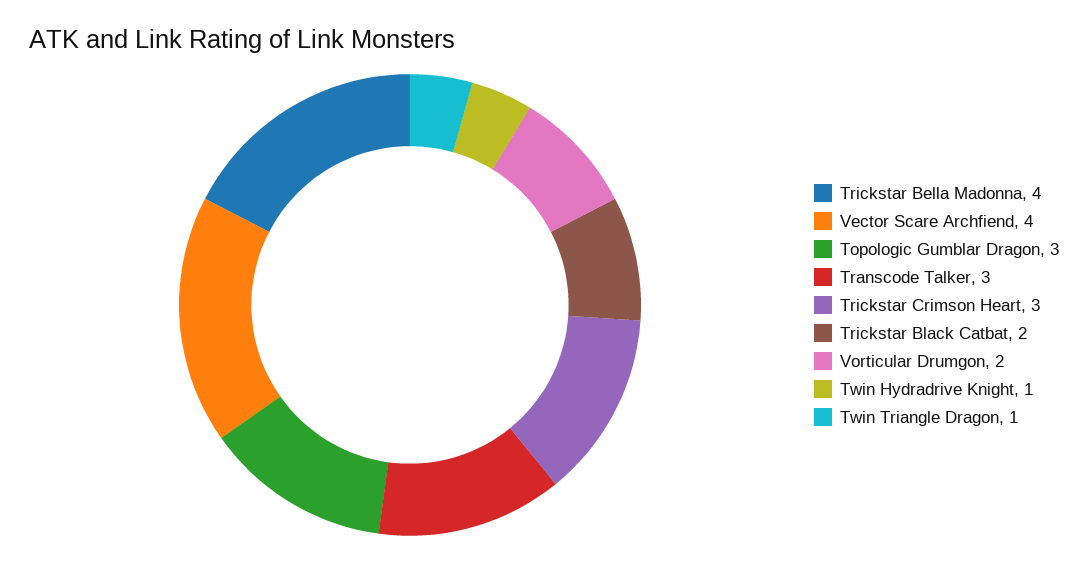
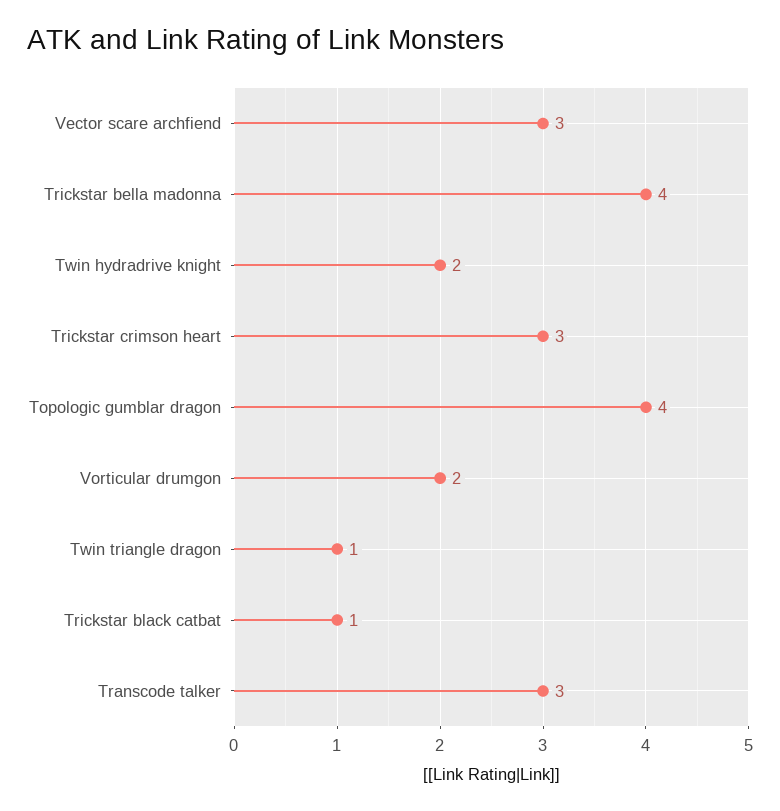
  {
    "Trickstar Bella Madonna": 4,
-   "Vector Scare Archfiend": 4,
+   "Vector Scare Archfiend": 3,
-   "Topologic Gumblar Dragon": 3,
+   "Topologic Gumblar Dragon": 4,
    "Transcode Talker": 3,
    "Trickstar Crimson Heart": 3,
-   "Trickstar Black Catbat": 2,
+   "Trickstar Black Catbat": 1,
    "Vorticular Drumgon": 2,
-   "Twin Hydradrive Knight": 1,
+   "Twin Hydradrive Knight": 2,
    "Twin Triangle Dragon": 1
  }

